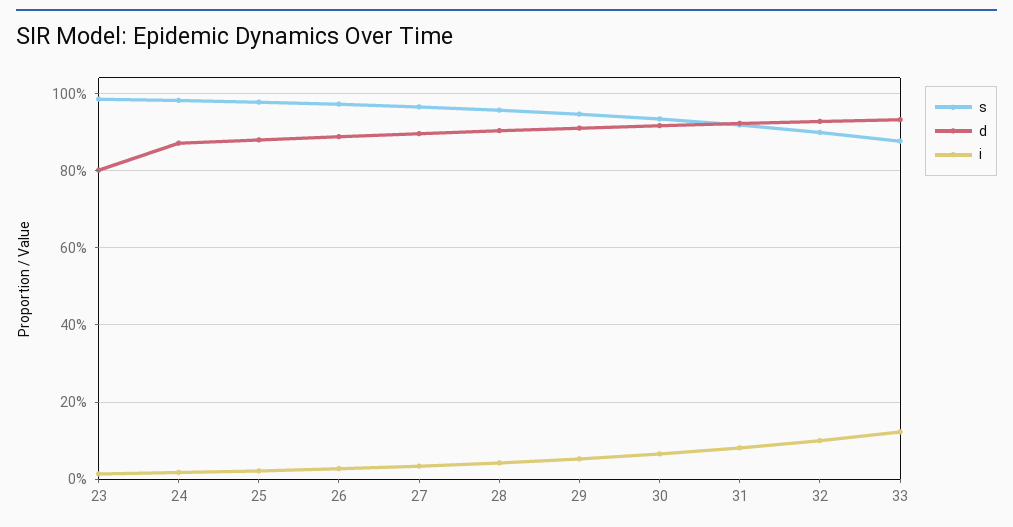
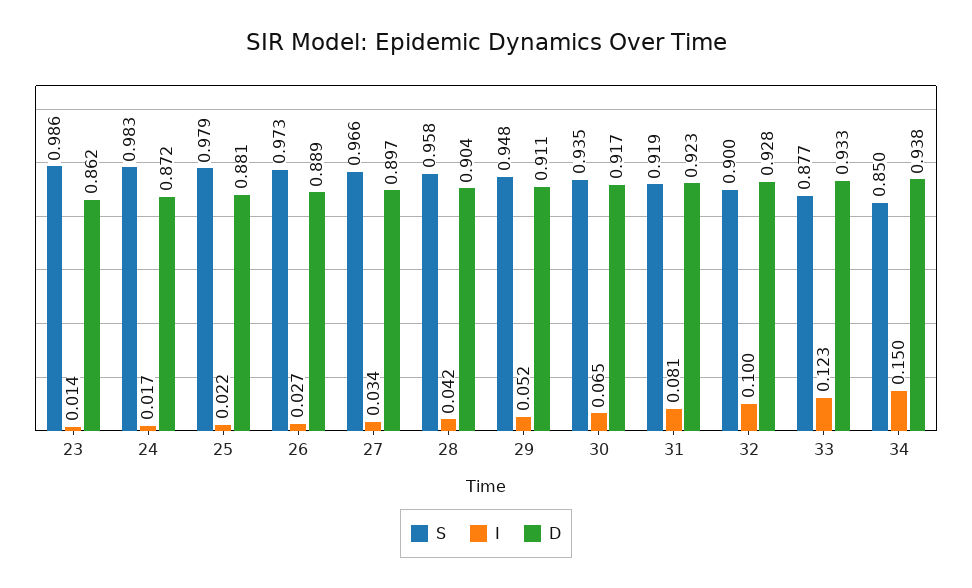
  {
    "s": {
      "23": 0.986,
      "24": 0.983,
      "25": 0.979,
      "26": 0.973,
      "27": 0.966,
      "28": 0.958,
      "29": 0.948,
      "30": 0.935,
      "31": 0.919,
      "32": 0.9,
-     "33": 0.877
+     "33": 0.877,
+     "34": 0.85
    },
    "d": {
-     "23": 0.8,
+     "23": 0.862,
      "24": 0.872,
      "25": 0.881,
      "26": 0.889,
      "27": 0.897,
      "28": 0.904,
      "29": 0.911,
      "30": 0.917,
      "31": 0.923,
      "32": 0.928,
-     "33": 0.933
+     "33": 0.933,
+     "34": 0.938
    },
    "i": {
      "23": 0.014,
      "24": 0.017,
      "25": 0.022,
      "26": 0.027,
      "27": 0.034,
      "28": 0.042,
      "29": 0.052,
      "30": 0.065,
      "31": 0.081,
      "32": 0.1,
-     "33": 0.123
+     "33": 0.123,
+     "34": 0.15
    }
  }

